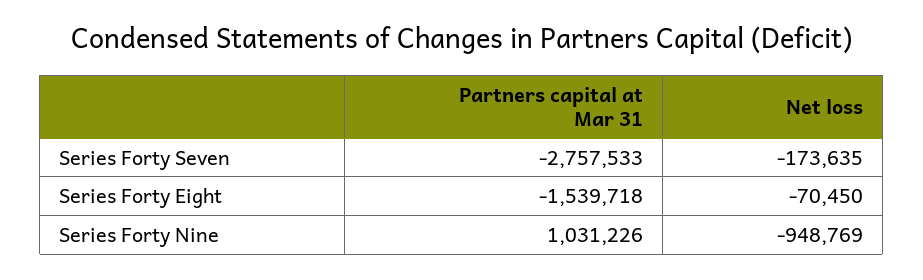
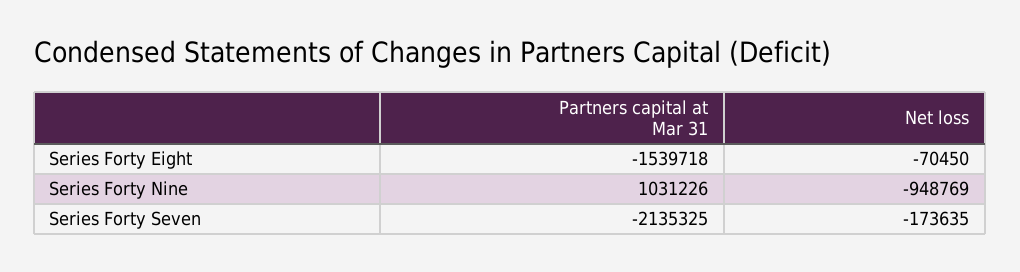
  {
    "Partners capital at Mar 31": {
-     "Series Forty Seven": -2757533,
+     "Series Forty Seven": -2135325,
      "Series Forty Eight": -1539718,
      "Series Forty Nine": 1031226
    },
    "Net loss": {
      "Series Forty Seven": -173635,
      "Series Forty Eight": -70450,
      "Series Forty Nine": -948769
    }
  }

